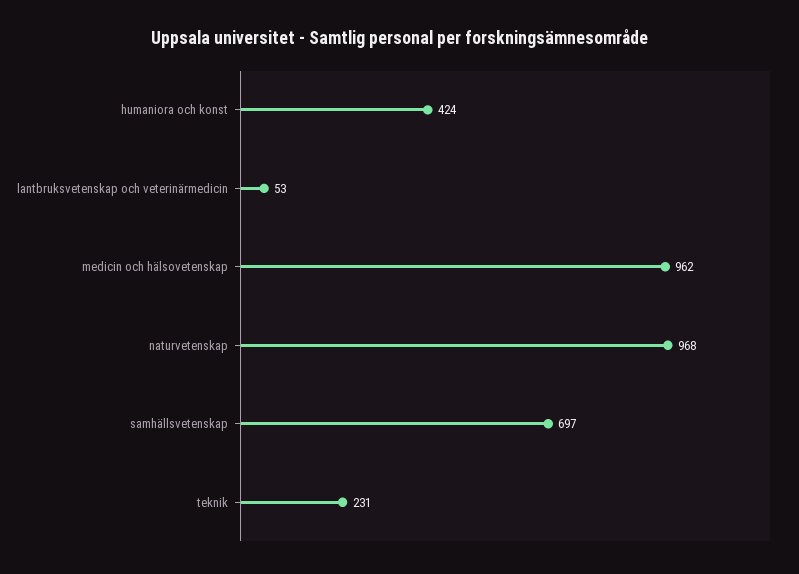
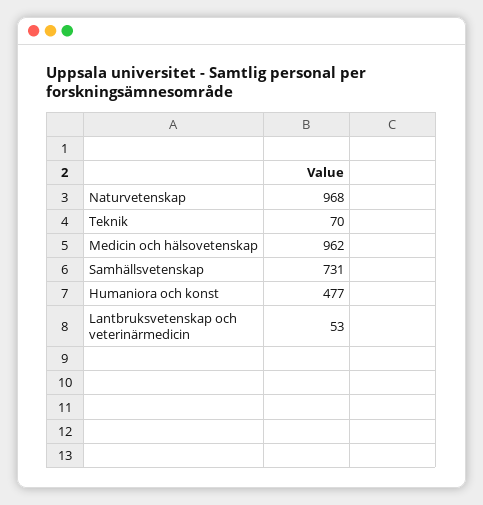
  {
-   "humaniora och konst": 424,
+   "humaniora och konst": 477,
    "lantbruksvetenskap och veterinärmedicin": 53,
    "medicin och hälsovetenskap": 962,
    "naturvetenskap": 968,
-   "samhällsvetenskap": 697,
+   "samhällsvetenskap": 731,
-   "teknik": 231
+   "teknik": 70
  }

